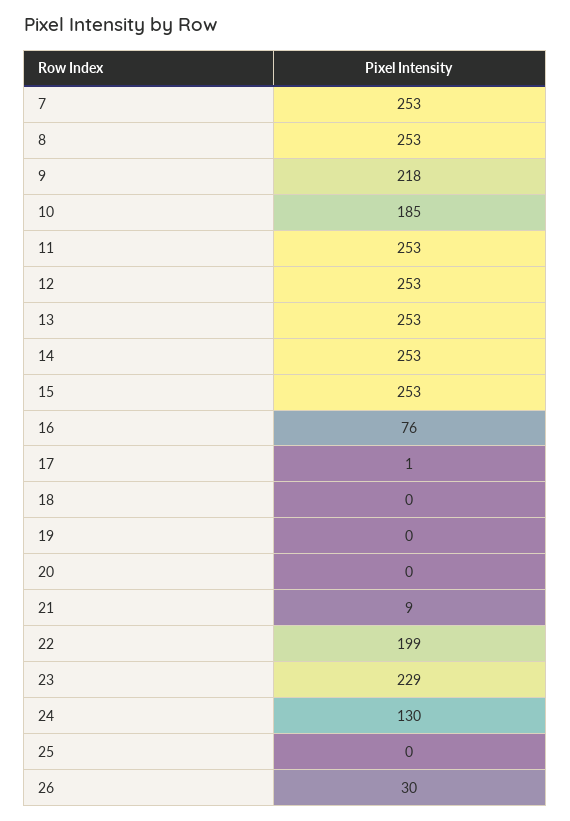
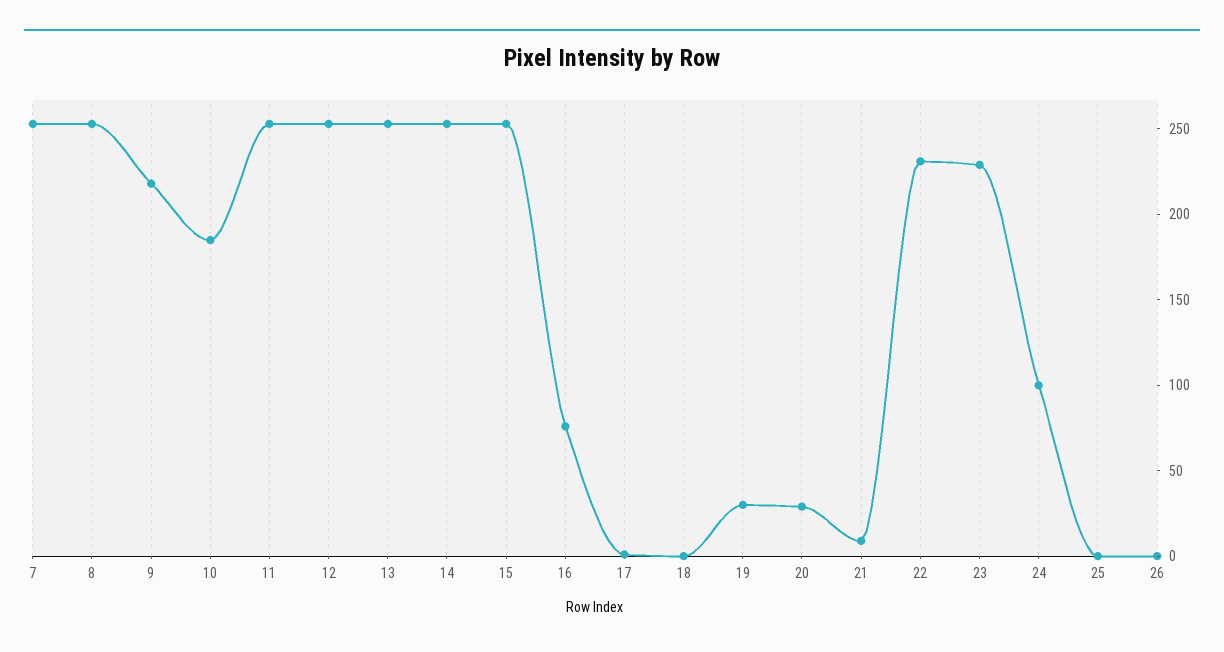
  {
    "7": 253,
    "8": 253,
    "9": 218,
    "10": 185,
    "11": 253,
    "12": 253,
    "13": 253,
    "14": 253,
    "15": 253,
    "16": 76,
    "17": 1,
    "18": 0,
-   "19": 0,
+   "19": 30,
-   "20": 0,
+   "20": 30,
    "21": 9,
-   "22": 199,
+   "22": 230,
    "23": 229,
-   "24": 130,
+   "24": 100,
    "25": 0,
-   "26": 30
+   "26": 0
  }

